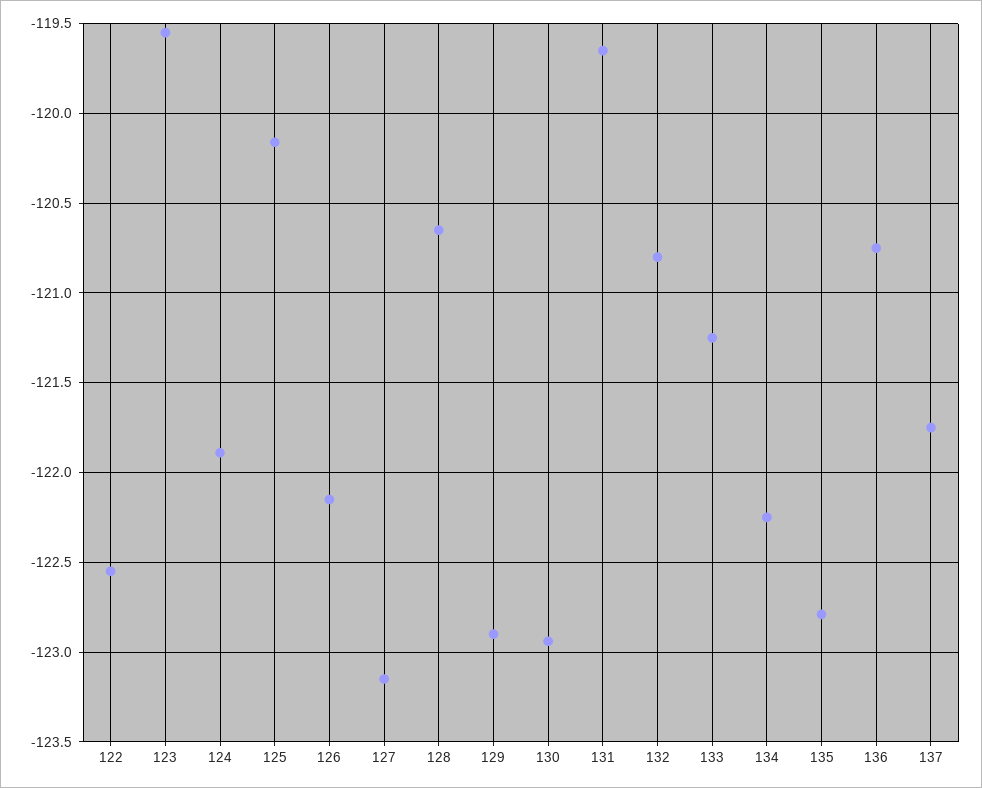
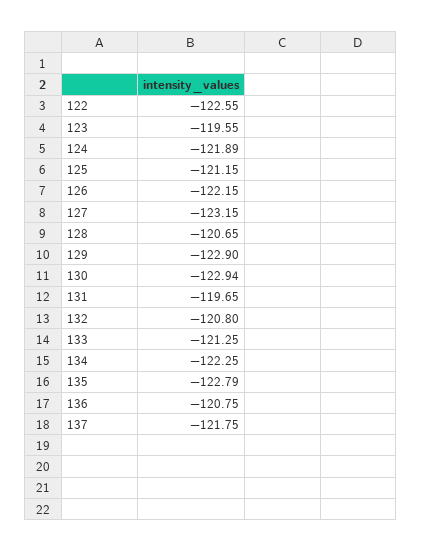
  {
    "122": -122.55,
    "123": -119.55,
    "124": -121.89,
-   "125": -120.15,
+   "125": -121.15,
    "126": -122.15,
    "127": -123.15,
    "128": -120.65,
    "129": -122.9,
    "130": -122.94,
    "131": -119.65,
    "132": -120.8,
    "133": -121.25,
    "134": -122.25,
    "135": -122.79,
    "136": -120.75,
    "137": -121.75
  }

